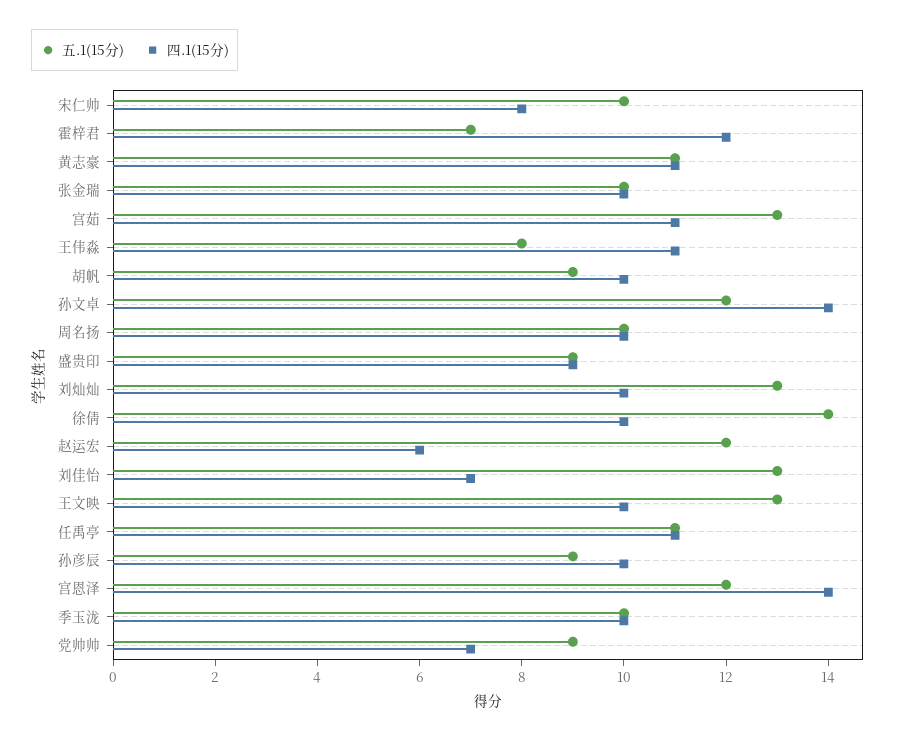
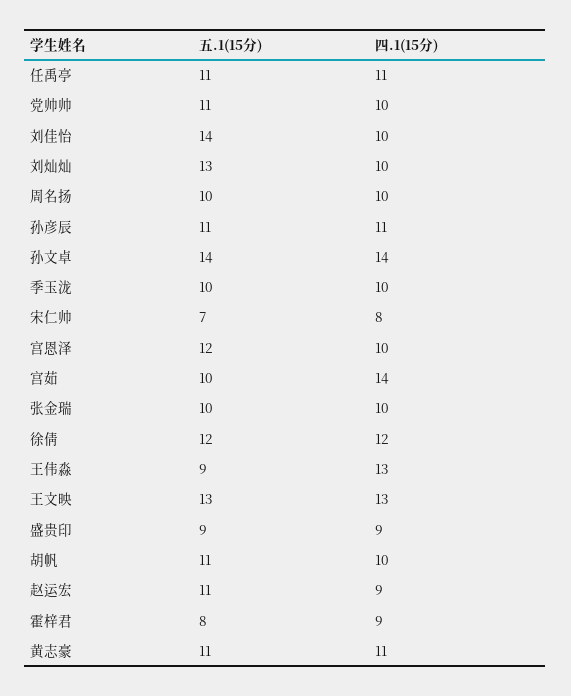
  {
    "五.1(15分)": {
-     "宋仁帅": 10,
+     "宋仁帅": 7,
-     "霍梓君": 7,
+     "霍梓君": 8,
      "黄志豪": 11,
      "张金瑞": 10,
-     "宫茹": 13,
+     "宫茹": 10,
-     "王伟淼": 8,
+     "王伟淼": 9,
-     "胡帆": 9,
+     "胡帆": 11,
-     "孙文卓": 12,
+     "孙文卓": 14,
      "周名扬": 10,
      "盛贵印": 9,
      "刘灿灿": 13,
-     "徐倩": 14,
+     "徐倩": 12,
-     "赵运宏": 12,
+     "赵运宏": 11,
-     "刘佳怡": 13,
+     "刘佳怡": 14,
      "王文映": 13,
      "任禹亭": 11,
-     "孙彦辰": 9,
+     "孙彦辰": 11,
      "宫恩泽": 12,
      "季玉泷": 10,
-     "党帅帅": 9
+     "党帅帅": 11
    },
    "四.1(15分)": {
      "宋仁帅": 8,
-     "霍梓君": 12,
+     "霍梓君": 9,
      "黄志豪": 11,
      "张金瑞": 10,
-     "宫茹": 11,
+     "宫茹": 14,
-     "王伟淼": 11,
+     "王伟淼": 13,
      "胡帆": 10,
      "孙文卓": 14,
      "周名扬": 10,
      "盛贵印": 9,
      "刘灿灿": 10,
-     "徐倩": 10,
+     "徐倩": 12,
-     "赵运宏": 6,
+     "赵运宏": 9,
-     "刘佳怡": 7,
+     "刘佳怡": 10,
-     "王文映": 10,
+     "王文映": 13,
      "任禹亭": 11,
-     "孙彦辰": 10,
+     "孙彦辰": 11,
-     "宫恩泽": 14,
+     "宫恩泽": 10,
      "季玉泷": 10,
-     "党帅帅": 7
+     "党帅帅": 10
    }
  }

